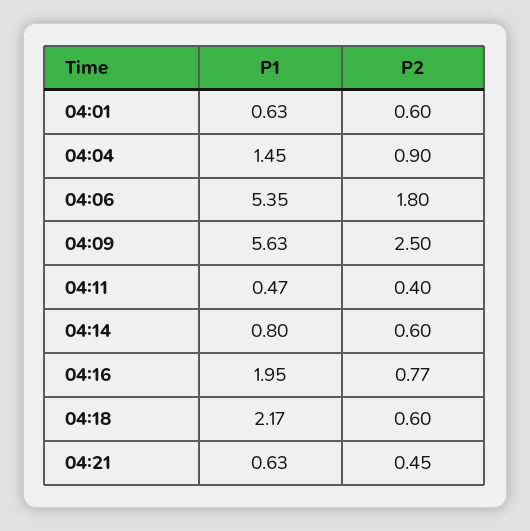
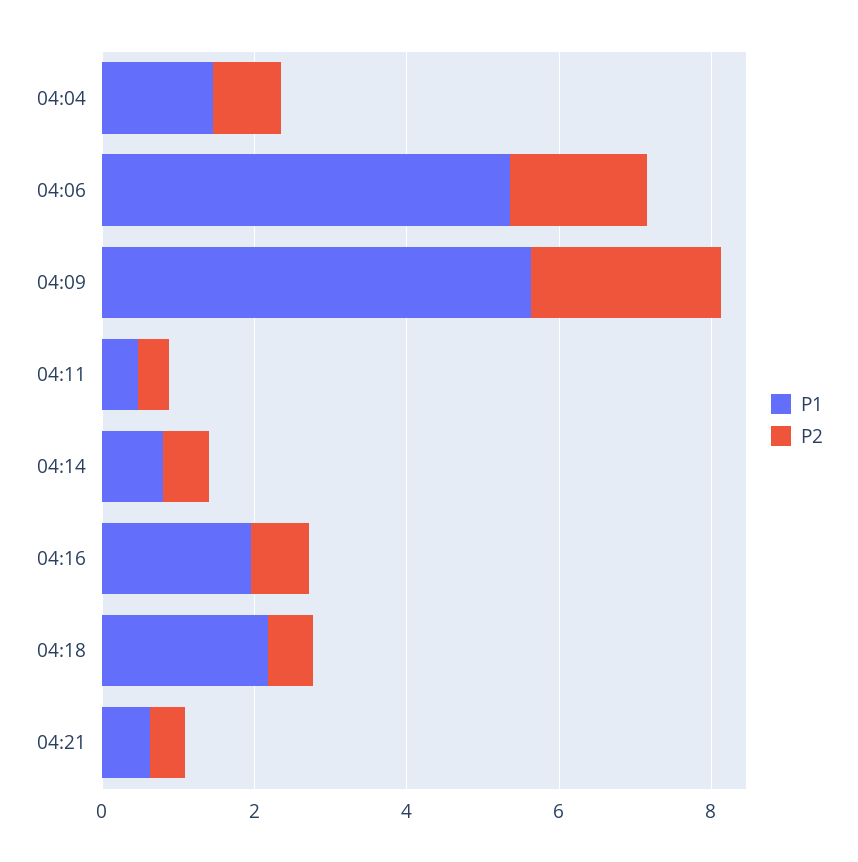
  {
    "P1": {
-     "04:01": 0.63,
      "04:04": 1.45,
      "04:06": 5.35,
      "04:09": 5.63,
      "04:11": 0.47,
      "04:14": 0.8,
      "04:16": 1.95,
      "04:18": 2.17,
      "04:21": 0.63
    },
    "P2": {
-     "04:01": 0.6,
      "04:04": 0.9,
      "04:06": 1.8,
      "04:09": 2.5,
      "04:11": 0.4,
      "04:14": 0.6,
      "04:16": 0.77,
      "04:18": 0.6,
      "04:21": 0.45
    }
  }

